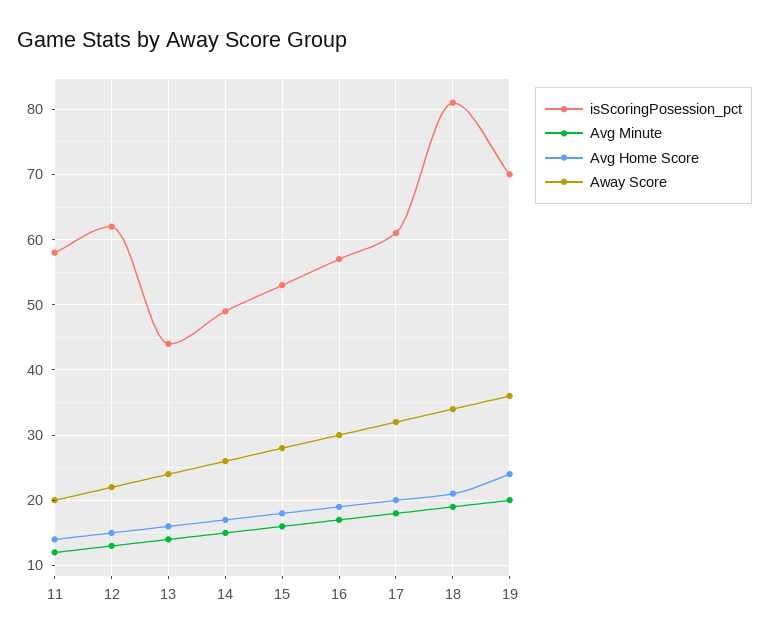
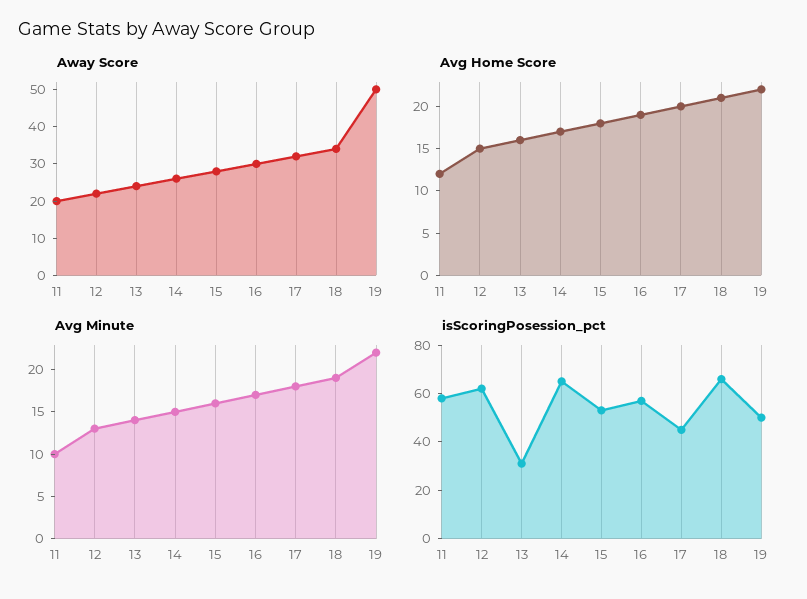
  {
    "isScoringPosession_pct": {
      "11": 58,
      "12": 62,
-     "13": 44,
+     "13": 30,
-     "14": 49,
+     "14": 65,
      "15": 53,
      "16": 57,
-     "17": 61,
+     "17": 45,
-     "18": 81,
+     "18": 65,
-     "19": 70
+     "19": 50
    },
    "Avg Minute": {
-     "11": 12,
+     "11": 10,
      "12": 13,
      "13": 14,
      "14": 15,
      "15": 16,
      "16": 17,
      "17": 18,
      "18": 19,
-     "19": 20
+     "19": 22
    },
    "Avg Home Score": {
-     "11": 14,
+     "11": 12,
      "12": 15,
      "13": 16,
      "14": 17,
      "15": 18,
      "16": 19,
      "17": 20,
      "18": 21,
-     "19": 24
+     "19": 22
    },
    "Away Score": {
      "11": 20,
      "12": 22,
      "13": 24,
      "14": 26,
      "15": 28,
      "16": 30,
      "17": 32,
      "18": 34,
-     "19": 36
+     "19": 50
    }
  }

